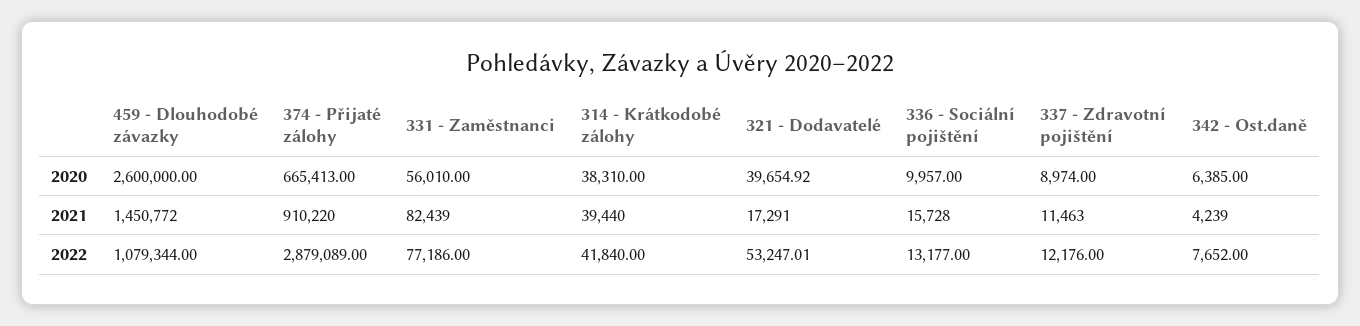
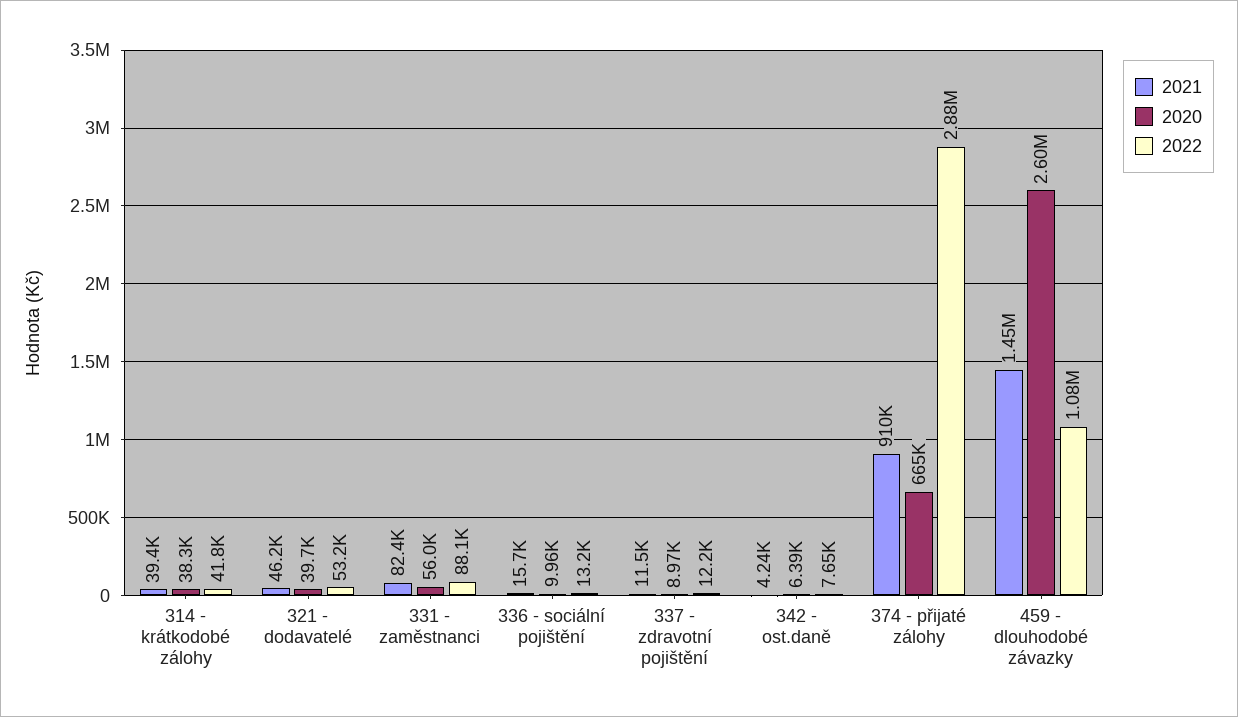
  {
    "2020": {
      "459 - Dlouhodobé závazky": 2600000,
      "374 - Přijaté zálohy": 665413,
      "331 - Zaměstnanci": 56010,
      "314 - Krátkodobé zálohy": 38310,
      "321 - Dodavatelé": 39654.92,
      "336 - Sociální pojištění": 9957,
      "337 - Zdravotní pojištění": 8974,
      "342 - Ost.daně": 6385
    },
    "2021": {
      "459 - Dlouhodobé závazky": 1450772,
      "374 - Přijaté zálohy": 910220,
      "331 - Zaměstnanci": 82439,
      "314 - Krátkodobé zálohy": 39440,
-     "321 - Dodavatelé": 17291,
+     "321 - Dodavatelé": 46200,
      "336 - Sociální pojištění": 15728,
      "337 - Zdravotní pojištění": 11463,
      "342 - Ost.daně": 4239
    },
    "2022": {
      "459 - Dlouhodobé závazky": 1079344,
      "374 - Přijaté zálohy": 2879089,
-     "331 - Zaměstnanci": 77186,
+     "331 - Zaměstnanci": 88100,
      "314 - Krátkodobé zálohy": 41840,
      "321 - Dodavatelé": 53247.01,
      "336 - Sociální pojištění": 13177,
      "337 - Zdravotní pojištění": 12176,
      "342 - Ost.daně": 7652
    }
  }

